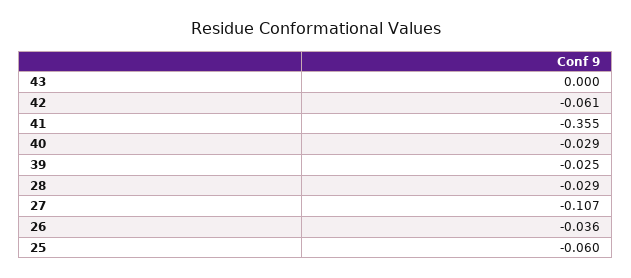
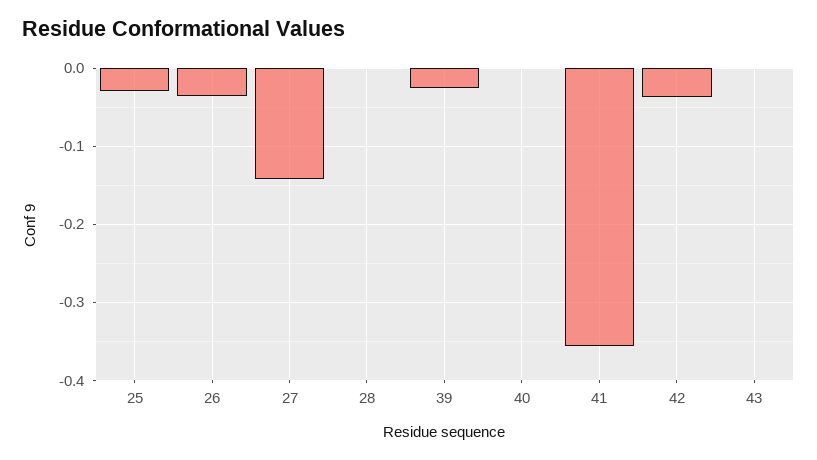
  {
    "43": 0,
-   "42": -0.061,
+   "42": -0.04,
    "41": -0.355,
-   "40": -0.029,
+   "40": 0,
    "39": -0.025,
-   "28": -0.029,
+   "28": 0,
-   "27": -0.107,
+   "27": -0.14,
    "26": -0.036,
-   "25": -0.06
+   "25": -0.03
  }

